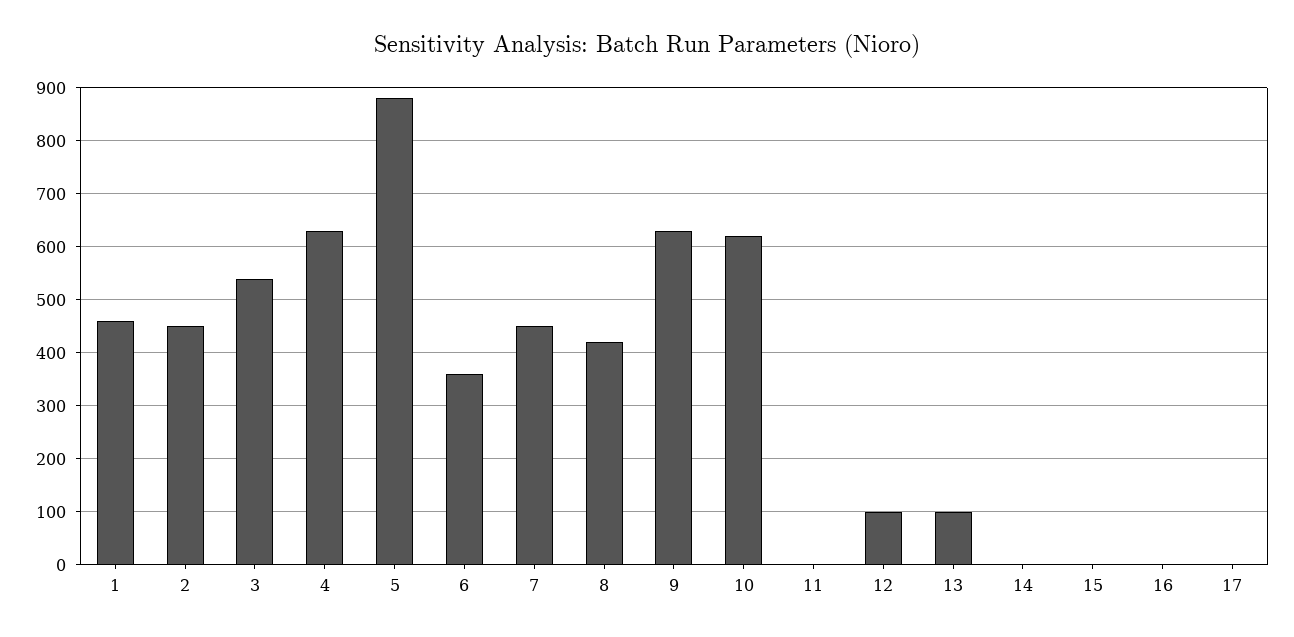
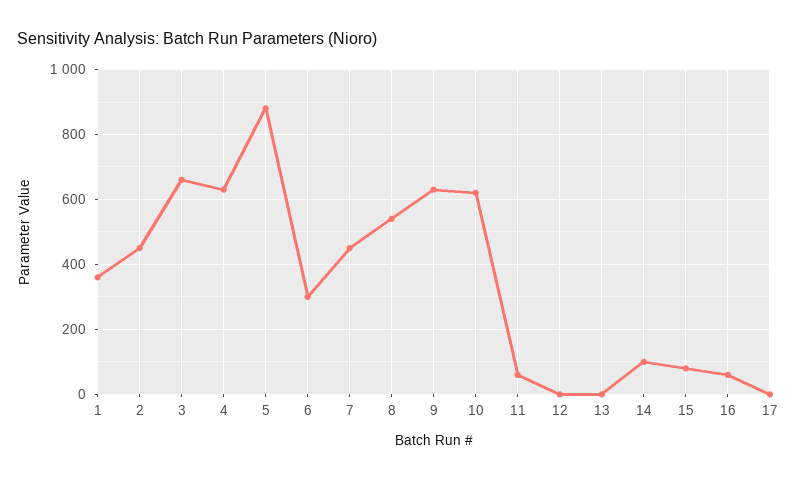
  {
-   "1": 460,
+   "1": 360,
    "2": 460,
-   "3": 540,
+   "3": 660,
    "4": 640,
    "5": 880,
-   "6": 360,
+   "6": 300,
    "7": 460,
-   "8": 420,
+   "8": 540,
    "9": 640,
    "10": 620,
-   "11": 0,
+   "11": 60,
-   "12": 100,
+   "12": 0,
-   "13": 100,
+   "13": 0,
-   "14": 0,
+   "14": 100,
-   "15": 0,
+   "15": 80,
-   "16": 0,
+   "16": 60,
    "17": 0
  }

